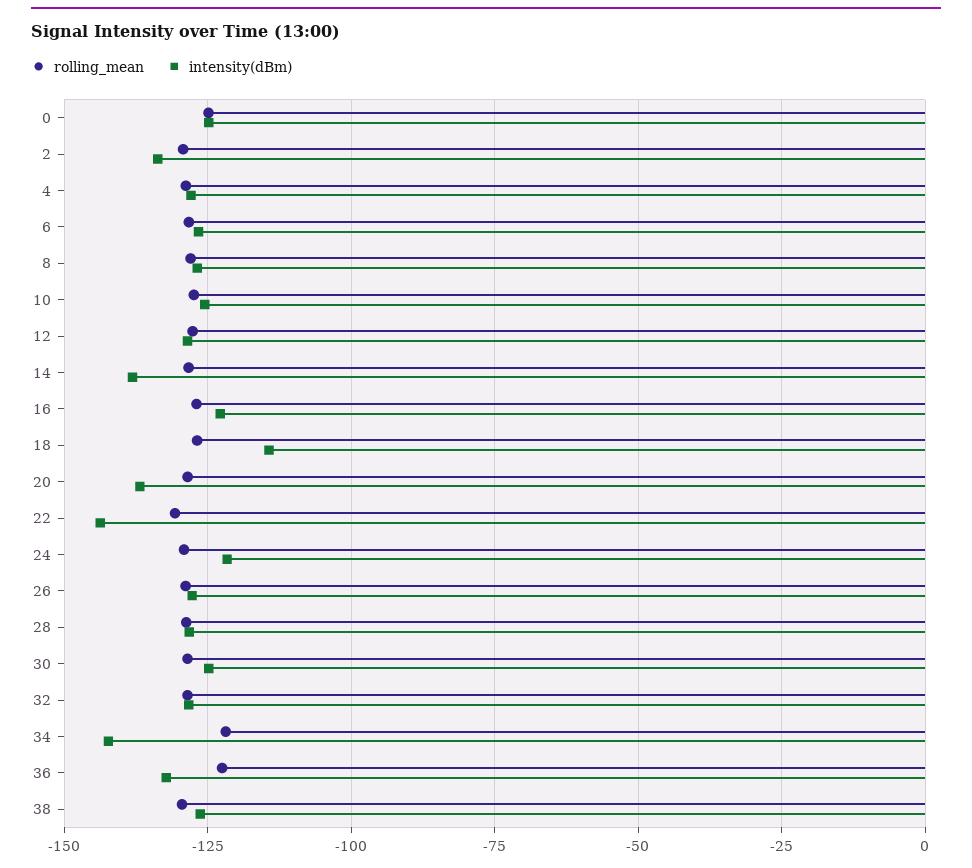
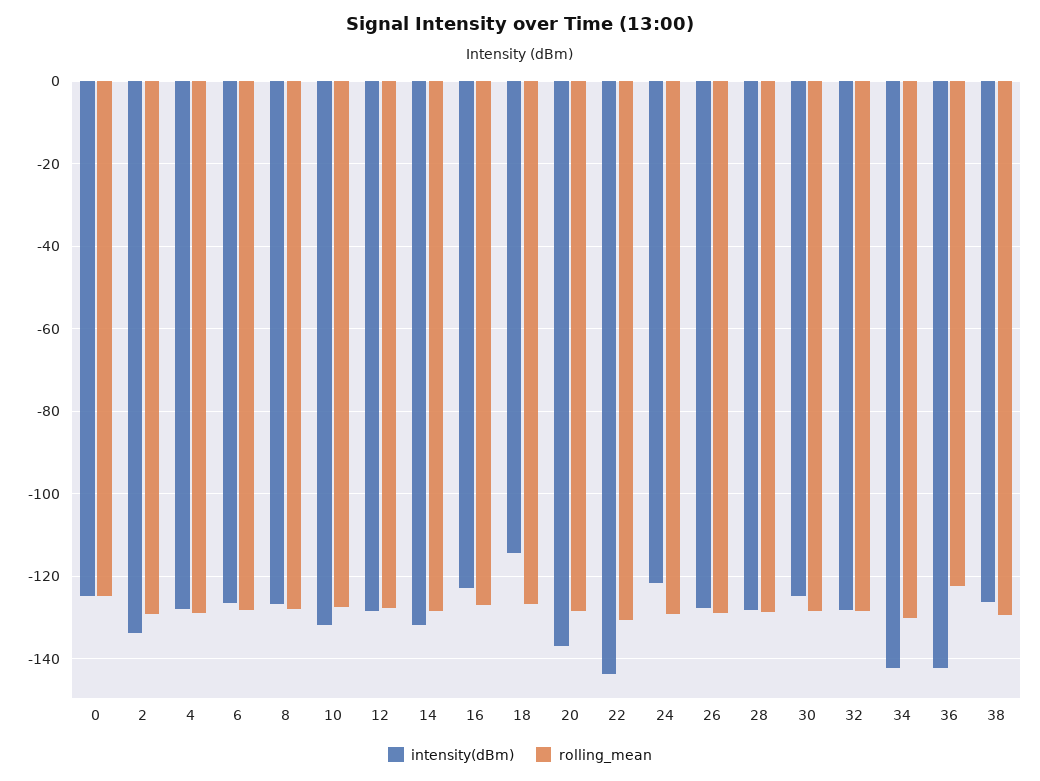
  {
    "rolling_mean": {
      "0": -124,
      "2": -130,
      "4": -128,
      "6": -128,
      "8": -128,
      "10": -128,
      "12": -128,
      "14": -128,
      "16": -126,
      "18": -126,
      "20": -128,
      "22": -130,
      "24": -130,
      "26": -128,
      "28": -128,
      "30": -128,
      "32": -128,
-     "34": -122.5,
+     "34": -130,
      "36": -122,
      "38": -130
    },
    "intensity(dBm)": {
      "0": -124,
      "2": -134,
      "4": -128,
      "6": -126,
      "8": -126,
-     "10": -125,
+     "10": -132,
      "12": -128,
-     "14": -137.5,
+     "14": -132,
      "16": -122,
      "18": -114,
      "20": -136,
      "22": -144,
      "24": -122,
      "26": -128,
      "28": -128,
      "30": -124,
      "32": -128,
      "34": -142,
-     "36": -132.5,
+     "36": -142,
      "38": -126
    }
  }

